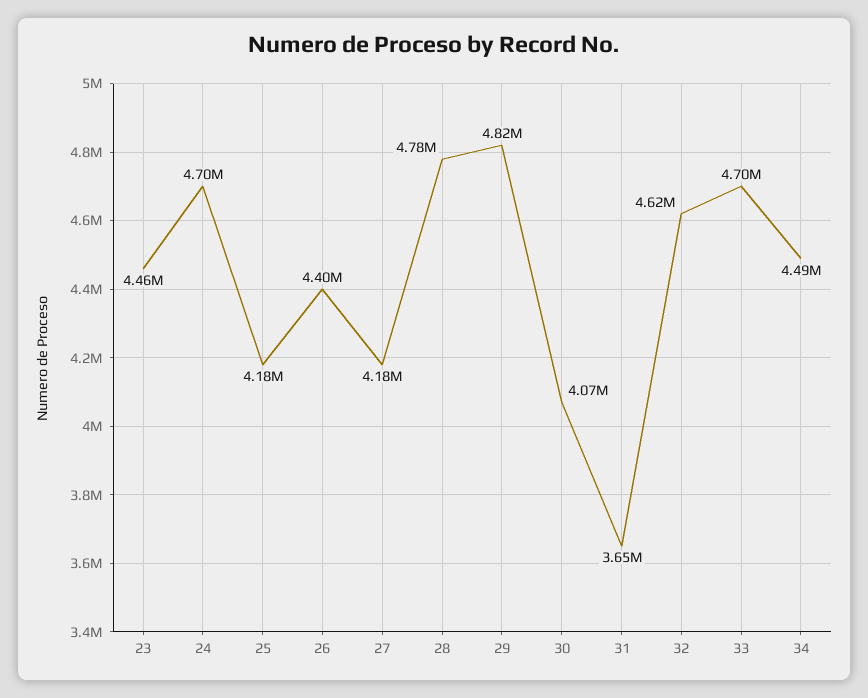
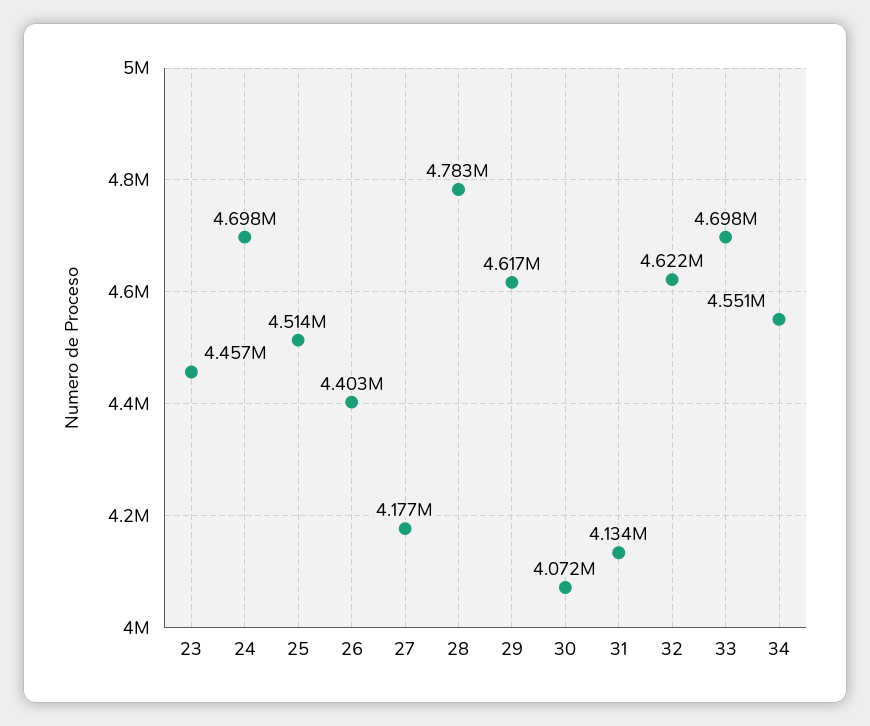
  {
    "23": 4457000,
    "24": 4698000,
-   "25": 4180000,
+   "25": 4514000,
    "26": 4403000,
    "27": 4177000,
    "28": 4783000,
-   "29": 4820000,
+   "29": 4617000,
    "30": 4072000,
-   "31": 3650000,
+   "31": 4134000,
    "32": 4622000,
    "33": 4698000,
-   "34": 4490000
+   "34": 4551000
  }

